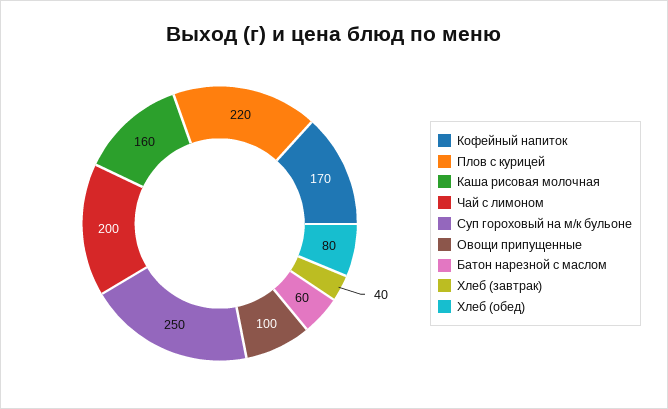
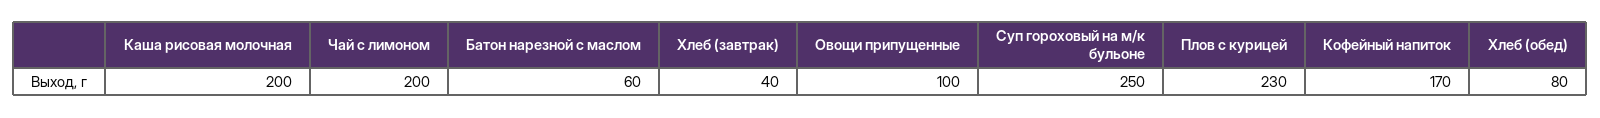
  {
    "Кофейный напиток": 170,
-   "Плов с курицей": 220,
+   "Плов с курицей": 230,
-   "Каша рисовая молочная": 160,
+   "Каша рисовая молочная": 200,
    "Чай с лимоном": 200,
    "Суп гороховый на м/к бульоне": 250,
    "Овощи припущенные": 100,
    "Батон нарезной с маслом": 60,
    "Хлеб (завтрак)": 40,
    "Хлеб (обед)": 80
  }

